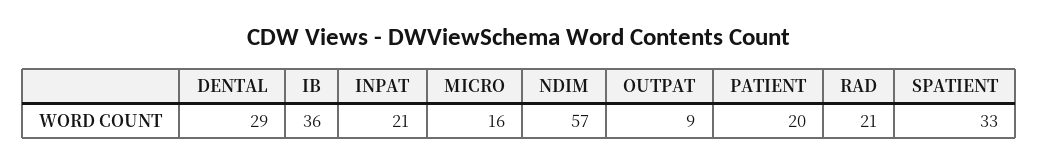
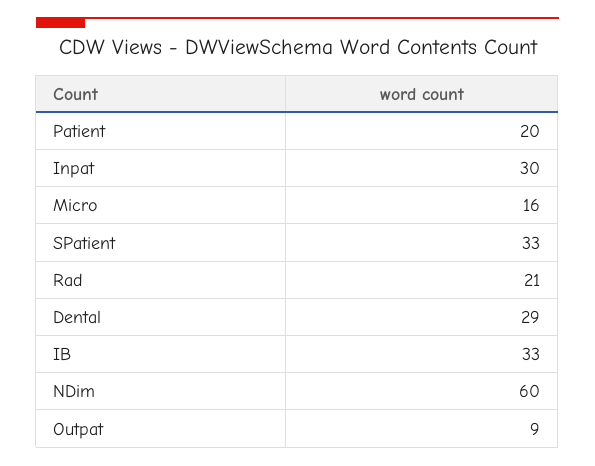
  {
    "DENTAL": 29,
-   "IB": 36,
+   "IB": 33,
-   "INPAT": 21,
+   "INPAT": 30,
    "MICRO": 16,
-   "NDIM": 57,
+   "NDIM": 60,
    "OUTPAT": 9,
    "PATIENT": 20,
    "RAD": 21,
    "SPATIENT": 33
  }

